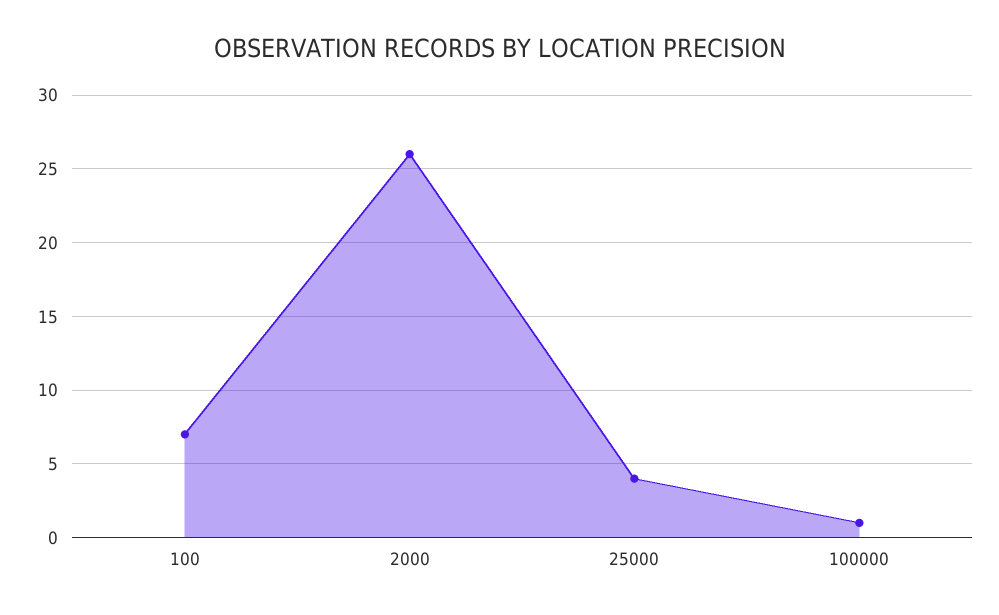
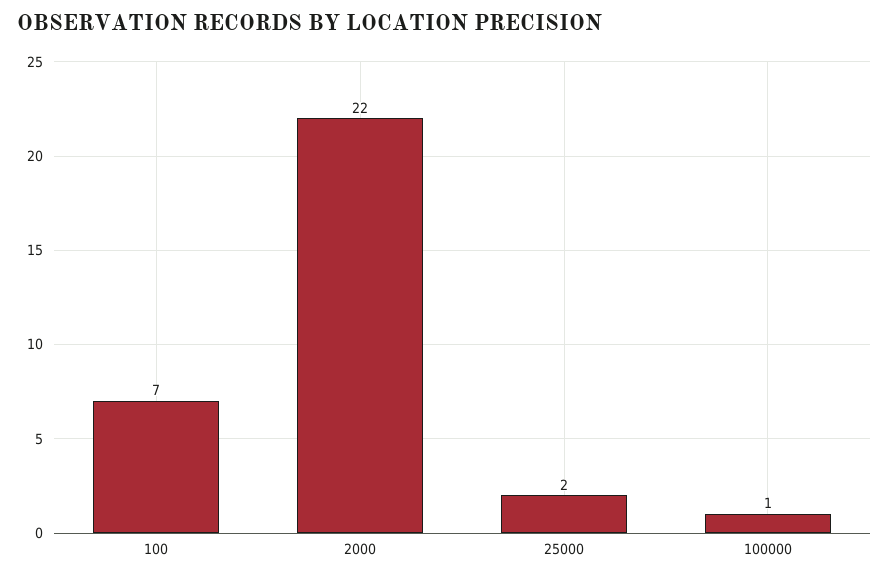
  {
    "100": 7,
-   "2000": 26,
+   "2000": 22,
-   "25000": 4,
+   "25000": 2,
    "100000": 1
  }

